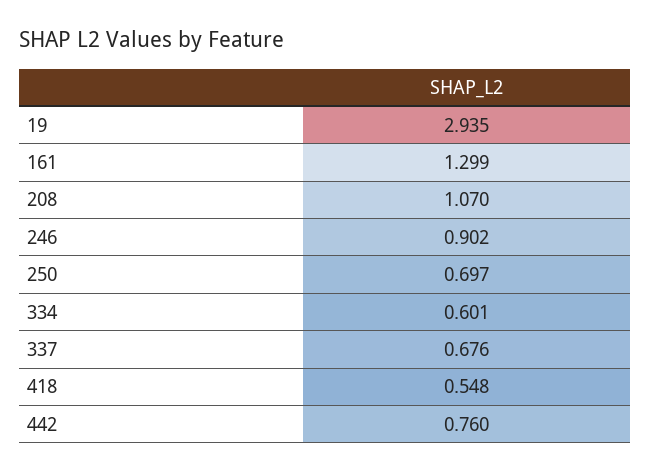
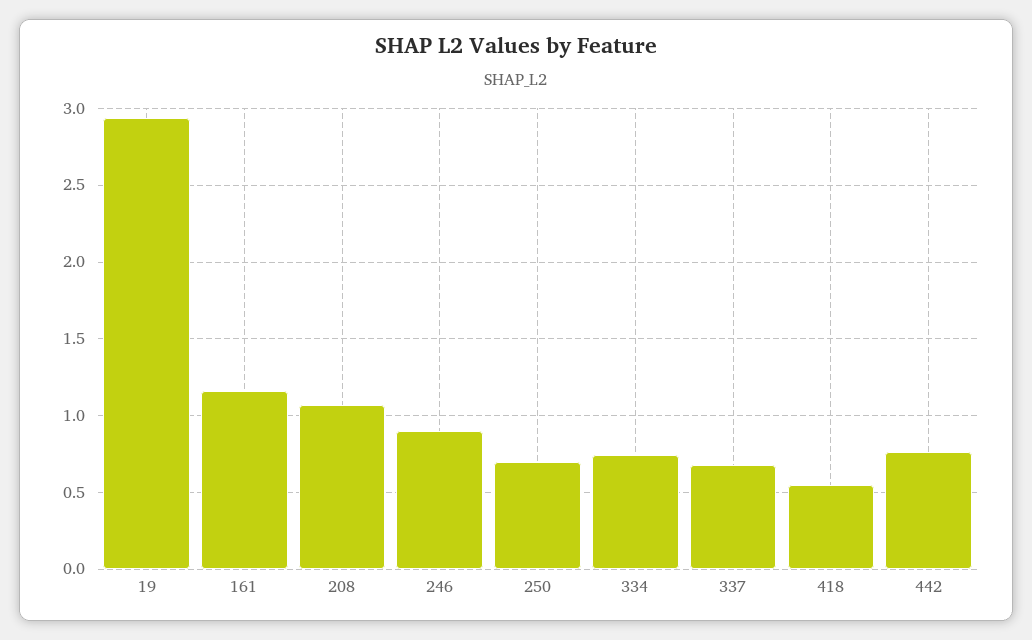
  {
    "19": 2.935,
-   "161": 1.299,
+   "161": 1.15,
    "208": 1.07,
    "246": 0.902,
    "250": 0.697,
-   "334": 0.601,
+   "334": 0.75,
    "337": 0.676,
    "418": 0.548,
    "442": 0.76
  }

